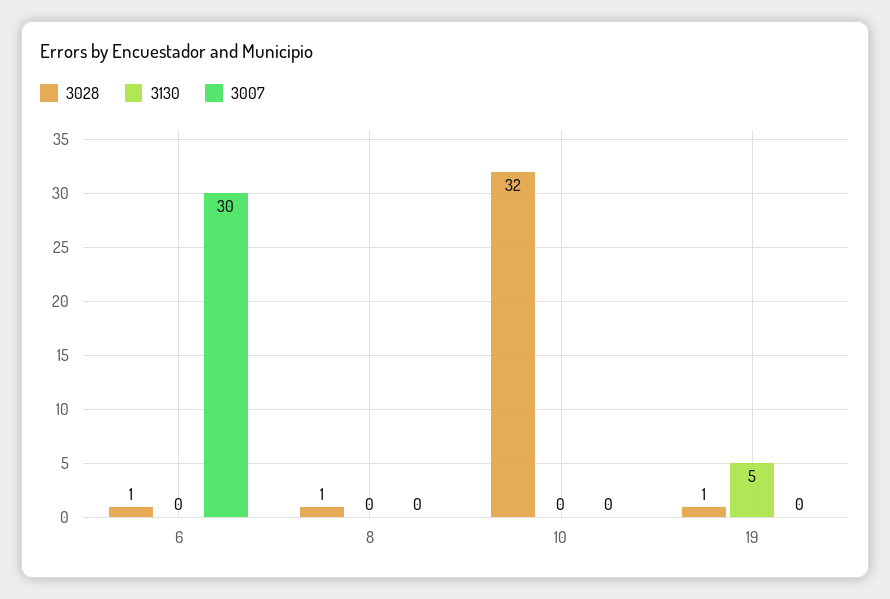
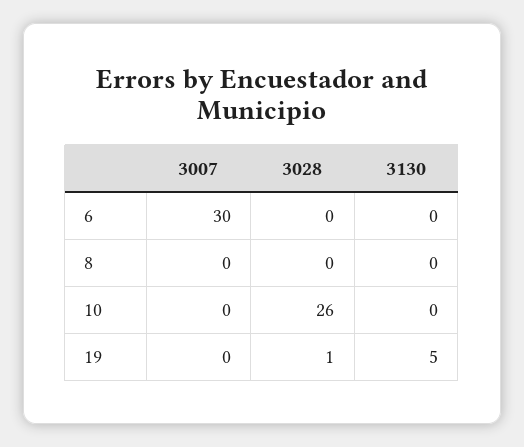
  {
    "3028": {
-     "6": 1,
+     "6": 0,
-     "8": 1,
+     "8": 0,
-     "10": 32,
+     "10": 26,
      "19": 1
    },
    "3130": {
      "6": 0,
      "8": 0,
      "10": 0,
      "19": 5
    },
    "3007": {
      "6": 30,
      "8": 0,
      "10": 0,
      "19": 0
    }
  }

